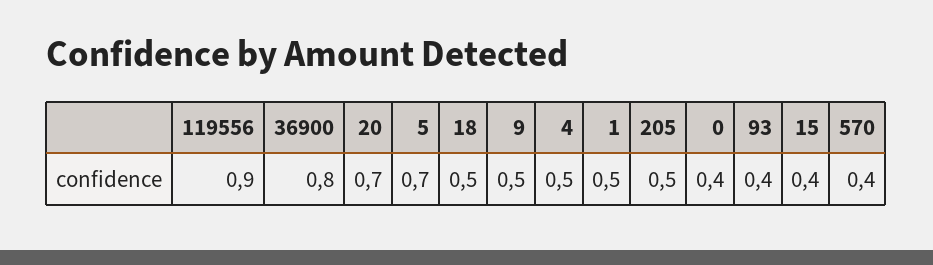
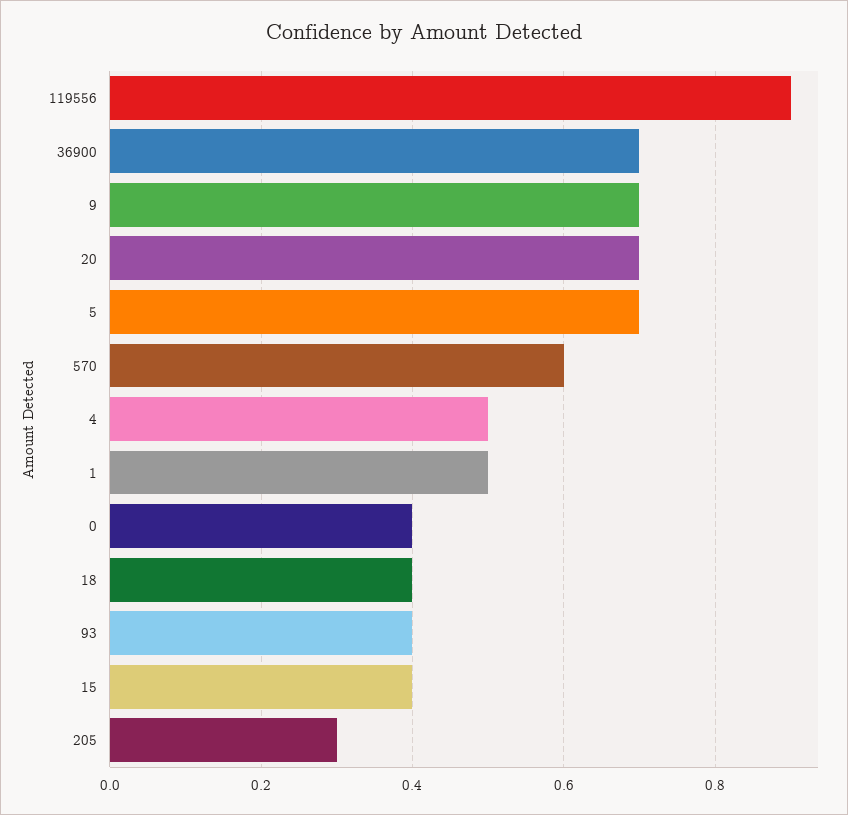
  {
    "119556": 0.9,
-   "36900": 0.8,
+   "36900": 0.7,
    "20": 0.7,
    "5": 0.7,
-   "18": 0.5,
+   "18": 0.4,
-   "9": 0.5,
+   "9": 0.7,
    "4": 0.5,
    "1": 0.5,
-   "205": 0.5,
+   "205": 0.3,
    "0": 0.4,
    "93": 0.4,
    "15": 0.4,
-   "570": 0.4
+   "570": 0.6
  }

